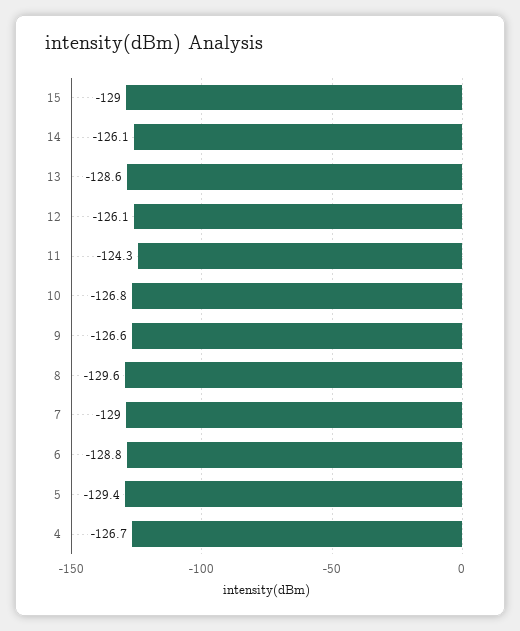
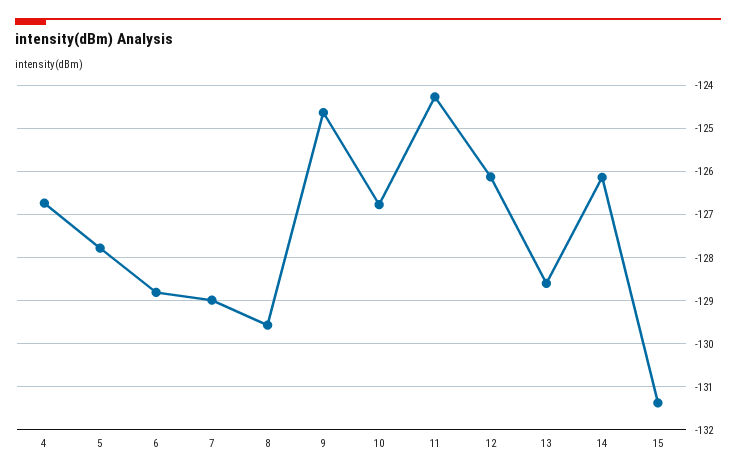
  {
-   "15": -129,
+   "15": -131.4,
    "14": -126.1,
    "13": -128.6,
    "12": -126.1,
    "11": -124.3,
    "10": -126.8,
-   "9": -126.6,
+   "9": -124.6,
    "8": -129.6,
    "7": -129,
    "6": -128.8,
-   "5": -129.4,
+   "5": -127.8,
    "4": -126.7
  }

